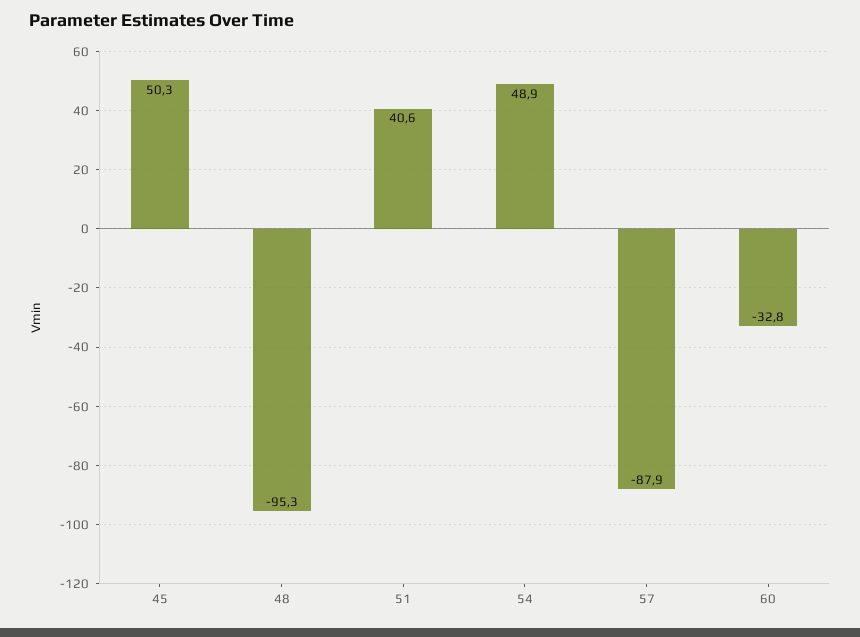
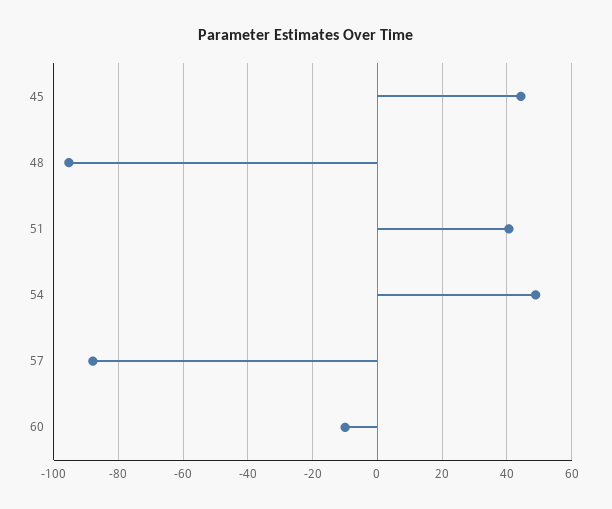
  {
-   "45": 50.3,
+   "45": 44,
    "48": -95.3,
    "51": 40.6,
    "54": 48.9,
    "57": -87.9,
-   "60": -32.8
+   "60": -10
  }

